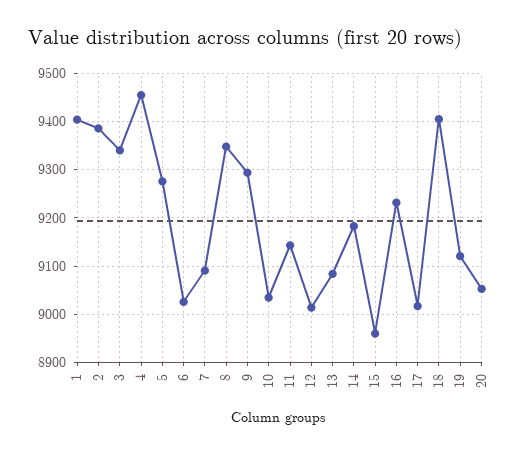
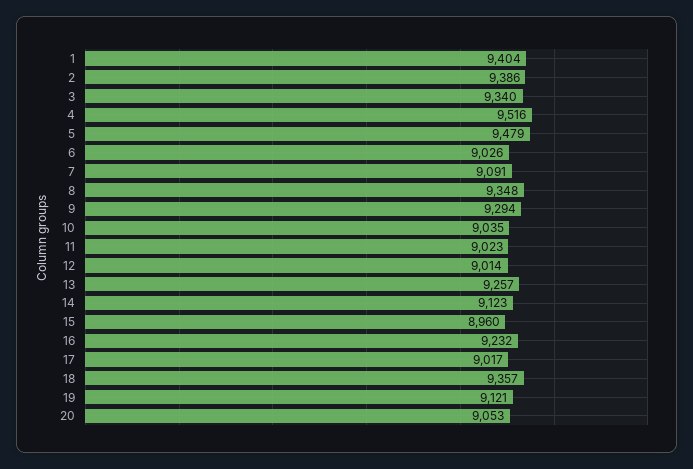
  {
    "1": 9404,
    "2": 9386,
    "3": 9340,
-   "4": 9460,
+   "4": 9516,
-   "5": 9280,
+   "5": 9479,
    "6": 9026,
    "7": 9091,
    "8": 9348,
    "9": 9294,
    "10": 9035,
-   "11": 9140,
+   "11": 9023,
    "12": 9014,
-   "13": 9080,
+   "13": 9257,
-   "14": 9180,
+   "14": 9123,
    "15": 8960,
    "16": 9232,
    "17": 9017,
-   "18": 9400,
+   "18": 9357,
    "19": 9121,
    "20": 9053
  }

